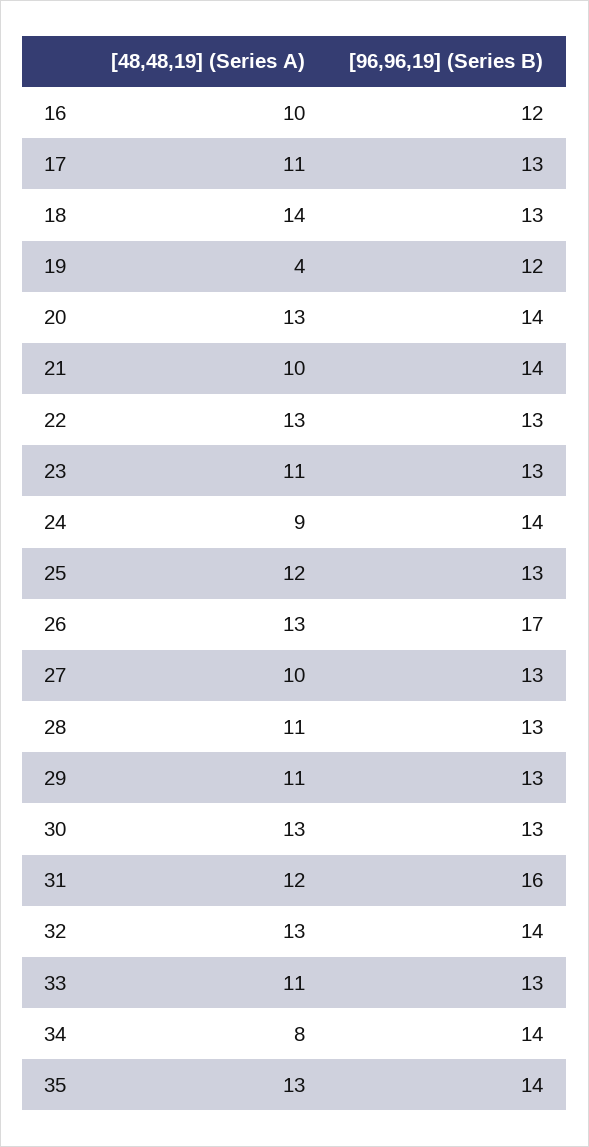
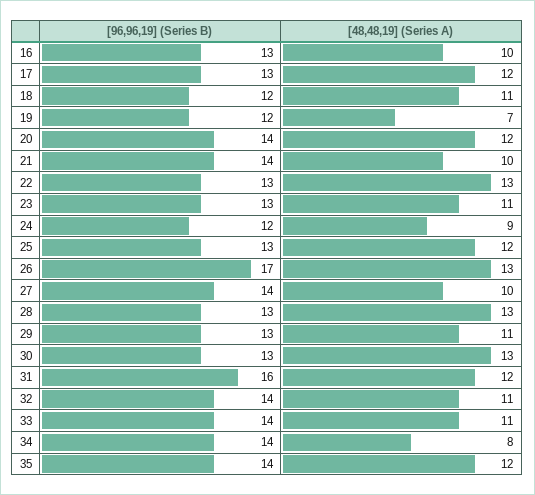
  {
    "[48,48,19] (Series A)": {
      "16": 10,
-     "17": 11,
+     "17": 12,
-     "18": 14,
+     "18": 11,
-     "19": 4,
+     "19": 7,
-     "20": 13,
+     "20": 12,
      "21": 10,
      "22": 13,
      "23": 11,
      "24": 9,
      "25": 12,
      "26": 13,
      "27": 10,
-     "28": 11,
+     "28": 13,
      "29": 11,
      "30": 13,
      "31": 12,
-     "32": 13,
+     "32": 11,
      "33": 11,
      "34": 8,
-     "35": 13
+     "35": 12
    },
    "[96,96,19] (Series B)": {
-     "16": 12,
+     "16": 13,
      "17": 13,
-     "18": 13,
+     "18": 12,
      "19": 12,
      "20": 14,
      "21": 14,
      "22": 13,
      "23": 13,
-     "24": 14,
+     "24": 12,
      "25": 13,
      "26": 17,
-     "27": 13,
+     "27": 14,
      "28": 13,
      "29": 13,
      "30": 13,
      "31": 16,
      "32": 14,
-     "33": 13,
+     "33": 14,
      "34": 14,
      "35": 14
    }
  }

